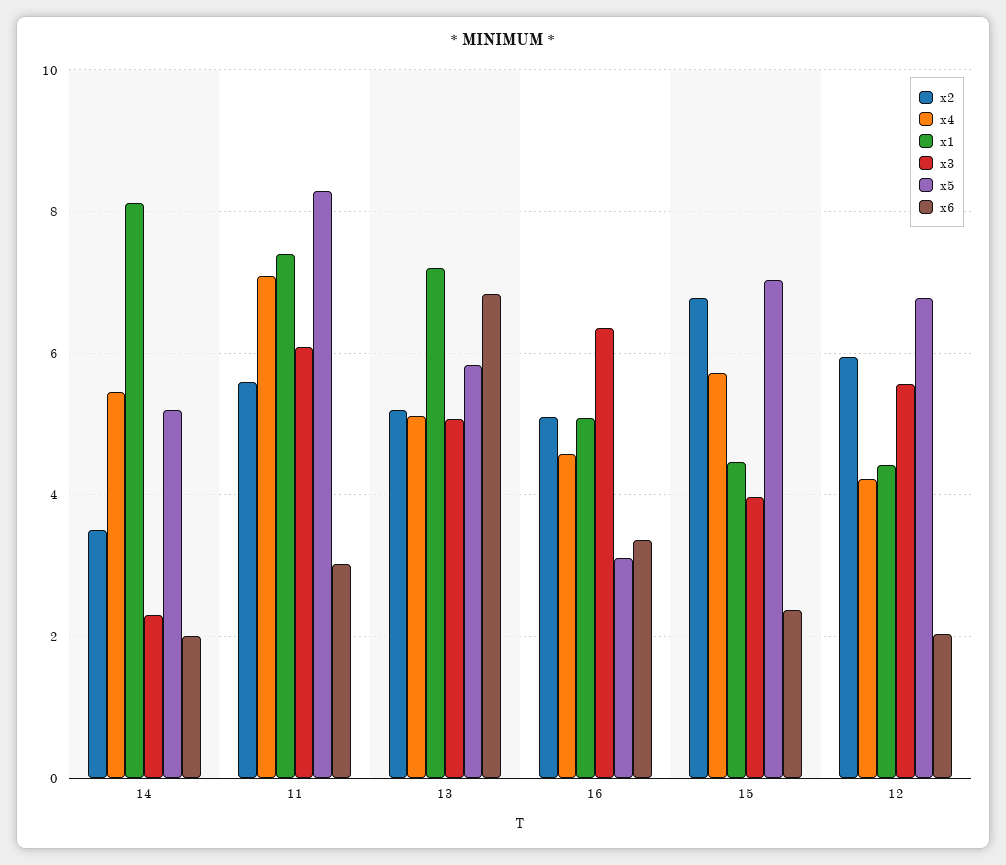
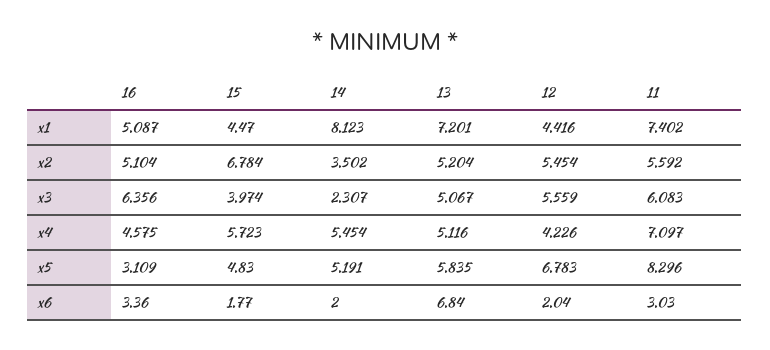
  {
    "x2": {
      "14": 3.502,
      "11": 5.592,
      "13": 5.204,
      "16": 5.104,
      "15": 6.784,
-     "12": 6
+     "12": 5.454
    },
    "x4": {
      "14": 5.454,
      "11": 7.097,
      "13": 5.116,
      "16": 4.575,
      "15": 5.723,
      "12": 4.226
    },
    "x1": {
      "14": 8.123,
      "11": 7.402,
      "13": 7.201,
      "16": 5.087,
      "15": 4.47,
      "12": 4.416
    },
    "x3": {
      "14": 2.307,
      "11": 6.083,
      "13": 5.067,
      "16": 6.356,
      "15": 3.974,
      "12": 5.559
    },
    "x5": {
      "14": 5.191,
      "11": 8.296,
      "13": 5.835,
      "16": 3.109,
-     "15": 7,
+     "15": 4.83,
      "12": 6.783
    },
    "x6": {
      "14": 2,
      "11": 3.03,
      "13": 6.84,
      "16": 3.36,
-     "15": 2.4,
+     "15": 1.77,
      "12": 2.04
    }
  }

